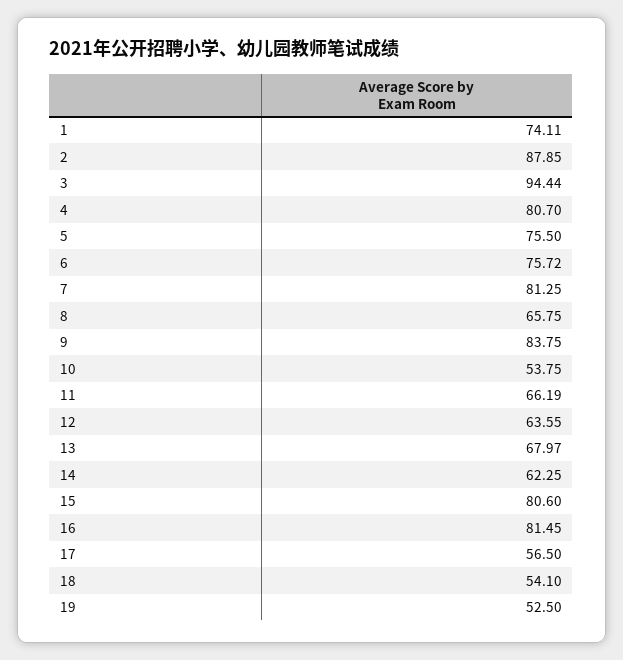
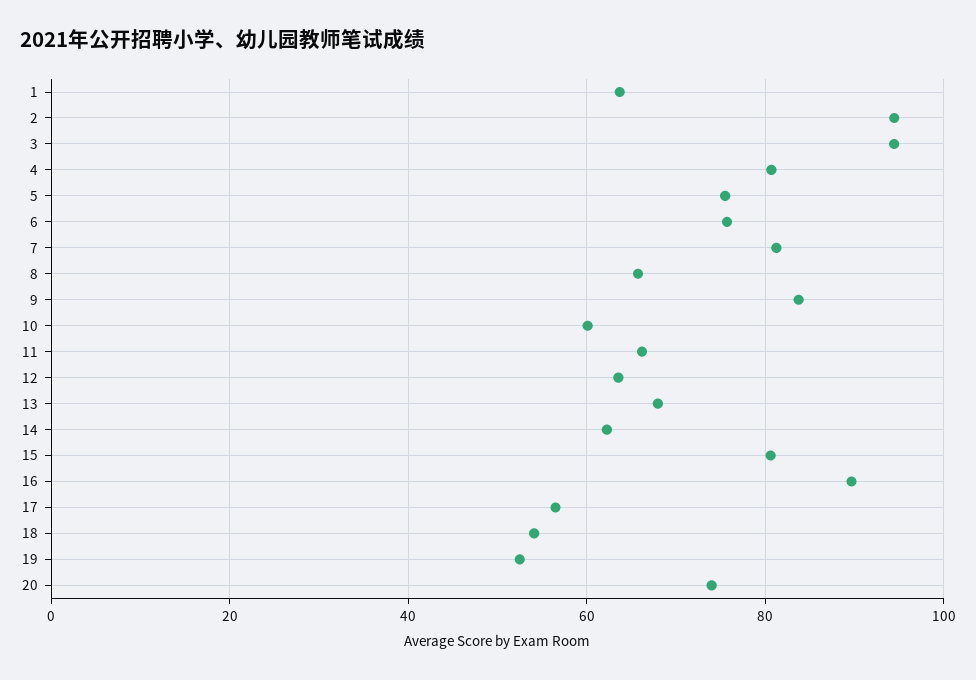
  {
-   "1": 74.11,
+   "1": 64,
-   "2": 87.85,
+   "2": 94,
    "3": 94.44,
    "4": 80.7,
    "5": 75.5,
    "6": 75.72,
    "7": 81.25,
    "8": 65.75,
    "9": 83.75,
-   "10": 53.75,
+   "10": 60,
    "11": 66.19,
    "12": 63.55,
    "13": 67.97,
    "14": 62.25,
    "15": 80.6,
-   "16": 81.45,
+   "16": 90,
    "17": 56.5,
    "18": 54.1,
-   "19": 52.5
+   "19": 52.5,
+   "20": 74
  }

